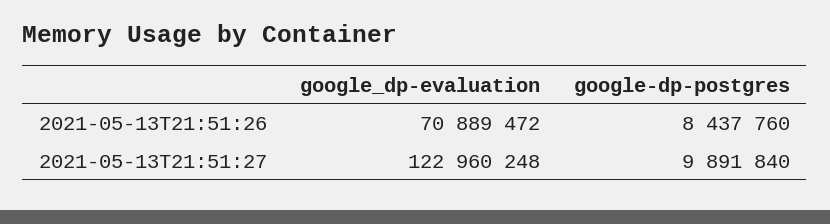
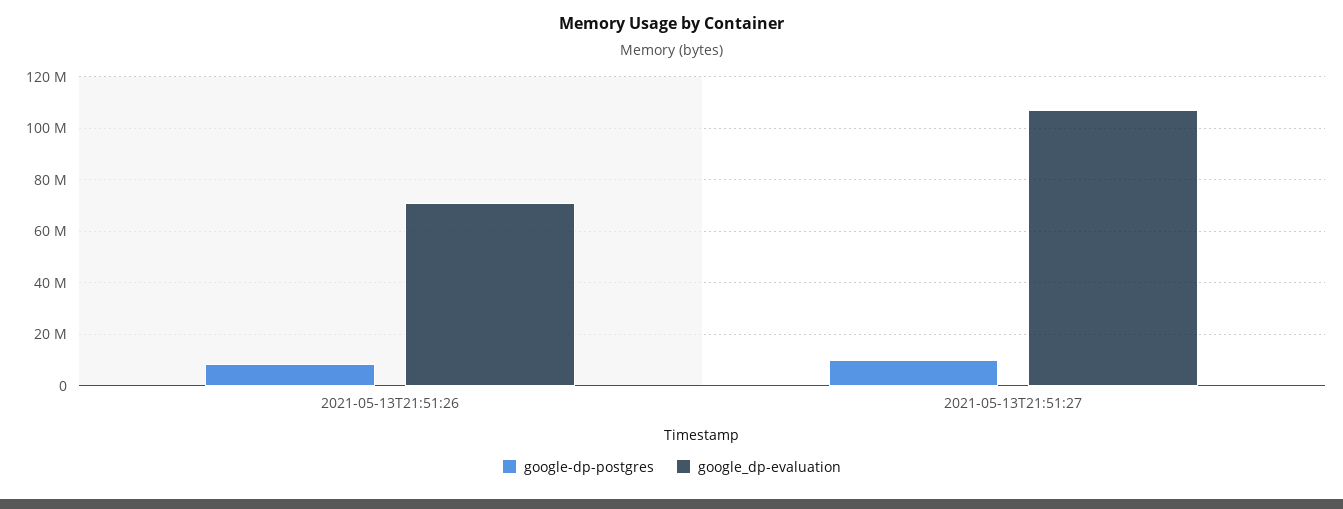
  {
    "google_dp-evaluation": {
      "2021-05-13T21:51:26": 70889472,
-     "2021-05-13T21:51:27": 122960248
+     "2021-05-13T21:51:27": 107500000
    },
    "google-dp-postgres": {
      "2021-05-13T21:51:26": 8437760,
      "2021-05-13T21:51:27": 9891840
    }
  }

